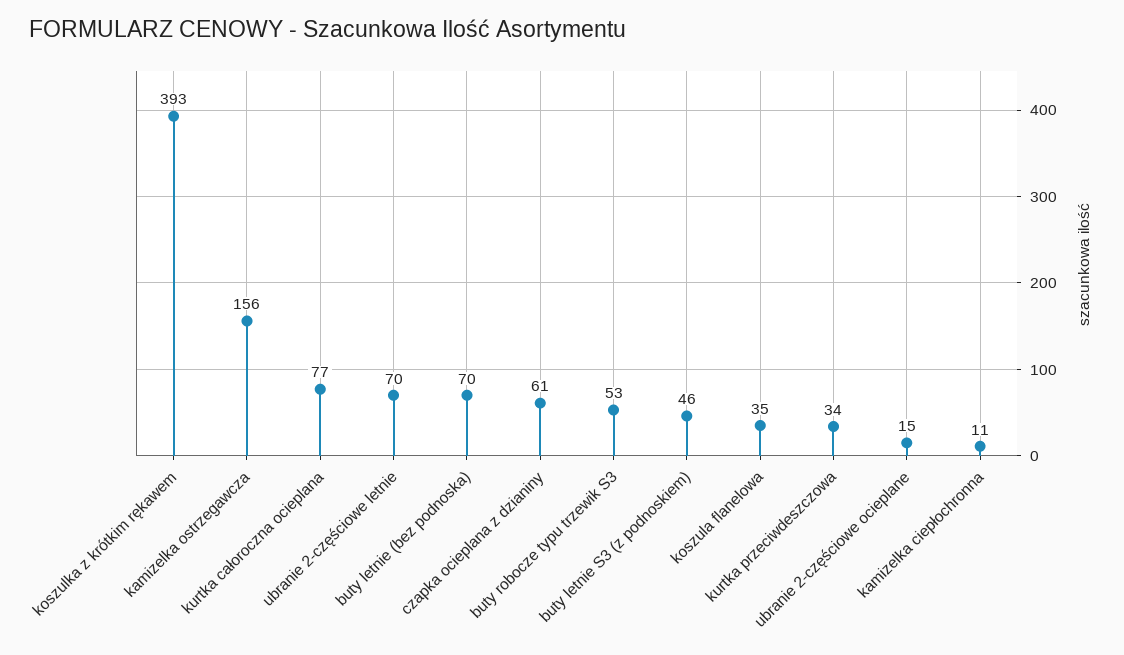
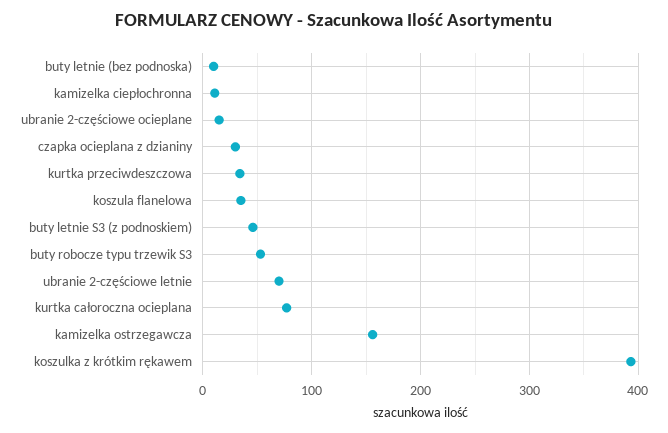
  {
    "koszulka z krótkim rękawem": 393,
    "kamizelka ostrzegawcza": 156,
    "kurtka całoroczna ocieplana": 77,
    "ubranie 2-częściowe letnie": 70,
-   "buty letnie (bez podnoska)": 70,
+   "buty letnie (bez podnoska)": 10,
-   "czapka ocieplana z dzianiny": 61,
+   "czapka ocieplana z dzianiny": 30,
    "buty robocze typu trzewik S3": 53,
    "buty letnie S3 (z podnoskiem)": 46,
    "koszula flanelowa": 35,
    "kurtka przeciwdeszczowa": 34,
    "ubranie 2-częściowe ocieplane": 15,
    "kamizelka ciepłochronna": 11
  }

